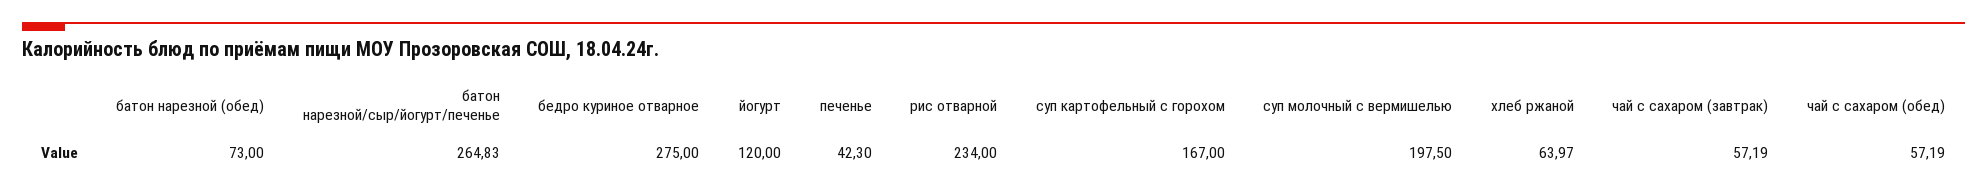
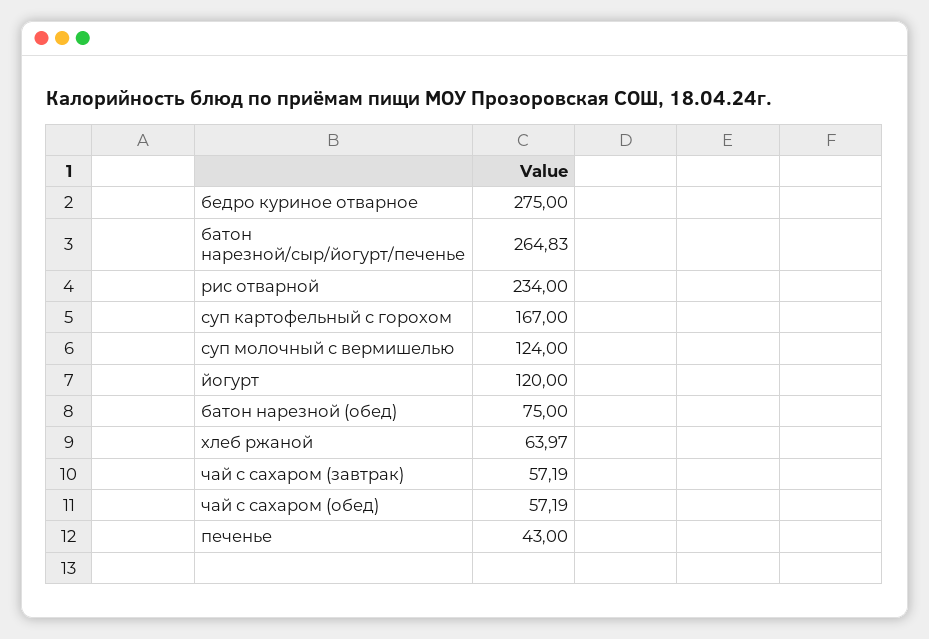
  {
-   "батон нарезной (обед)": 73,
+   "батон нарезной (обед)": 75,
    "батон нарезной/сыр/йогурт/печенье": 264.83,
    "бедро куриное отварное": 275,
    "йогурт": 120,
-   "печенье": 42.3,
+   "печенье": 43,
    "рис отварной": 234,
    "суп картофельный с горохом": 167,
-   "суп молочный с вермишелью": 197.5,
+   "суп молочный с вермишелью": 124,
    "хлеб ржаной": 63.97,
    "чай с сахаром (завтрак)": 57.19,
    "чай с сахаром (обед)": 57.19
  }

